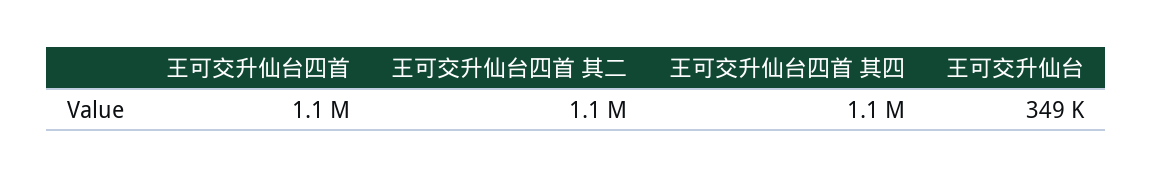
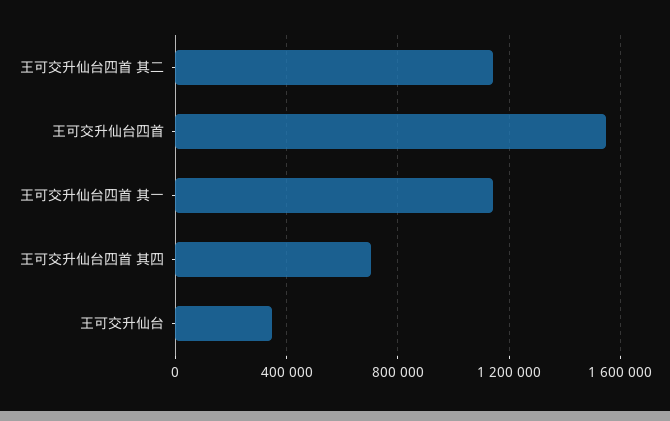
  {
-   "王可交升仙台四首": 1100000,
+   "王可交升仙台四首": 1550000,
    "王可交升仙台四首 其二": 1100000,
-   "王可交升仙台四首 其四": 1100000,
+   "王可交升仙台四首 其四": 700000,
-   "王可交升仙台": 349000
+   "王可交升仙台": 349000,
+   "王可交升仙台四首 其一": 1150000
  }

